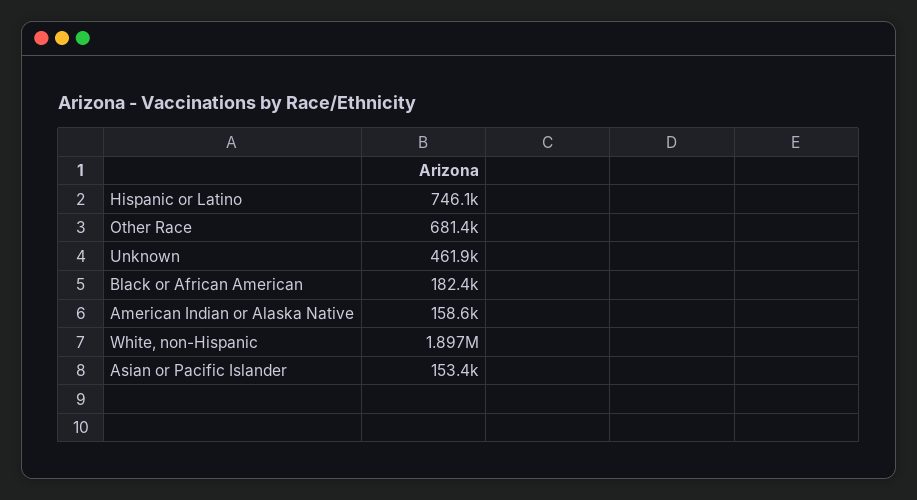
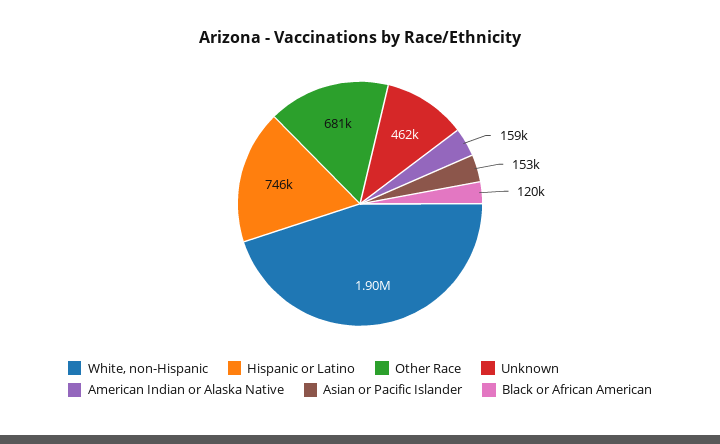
  {
    "Hispanic or Latino": 746100,
    "Other Race": 681400,
    "Unknown": 461900,
-   "Black or African American": 182400,
+   "Black or African American": 120000,
    "American Indian or Alaska Native": 158600,
    "White, non-Hispanic": 1897000,
    "Asian or Pacific Islander": 153400
  }

